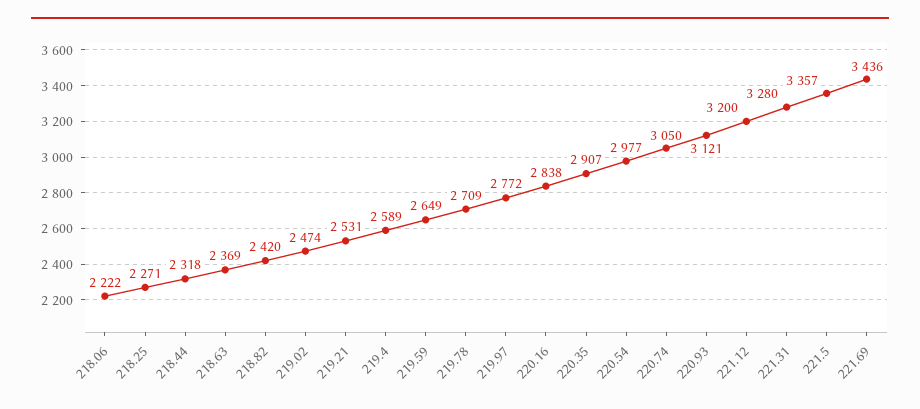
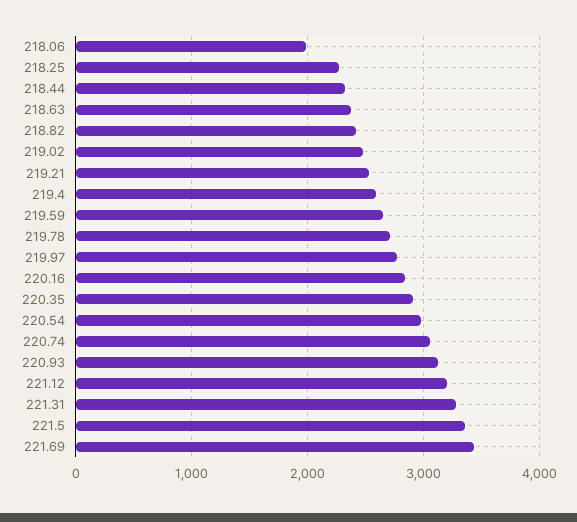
  {
-   "218.06": 2222,
+   "218.06": 2000,
    "218.25": 2271,
    "218.44": 2318,
    "218.63": 2369,
    "218.82": 2420,
    "219.02": 2474,
    "219.21": 2531,
    "219.4": 2589,
    "219.59": 2649,
    "219.78": 2709,
    "219.97": 2772,
    "220.16": 2838,
    "220.35": 2907,
    "220.54": 2977,
    "220.74": 3050,
    "220.93": 3121,
    "221.12": 3200,
    "221.31": 3280,
    "221.5": 3357,
    "221.69": 3436
  }

